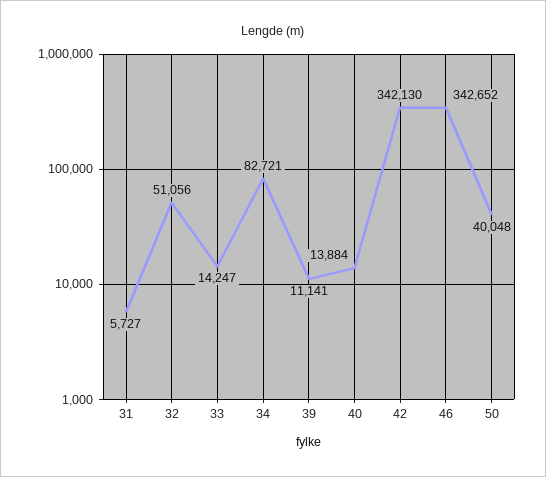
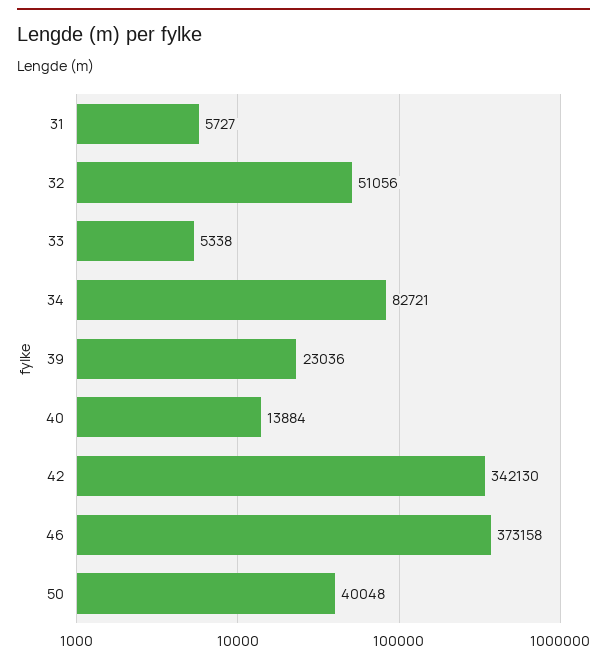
  {
    "31": 5727,
    "32": 51056,
-   "33": 14247,
+   "33": 5338,
    "34": 82721,
-   "39": 11141,
+   "39": 23036,
    "40": 13884,
    "42": 342130,
-   "46": 342652,
+   "46": 373158,
    "50": 40048
  }

